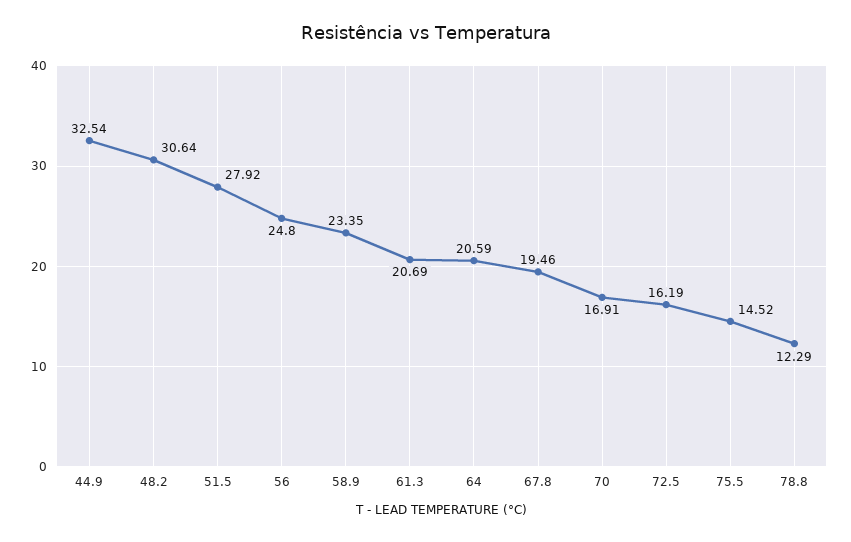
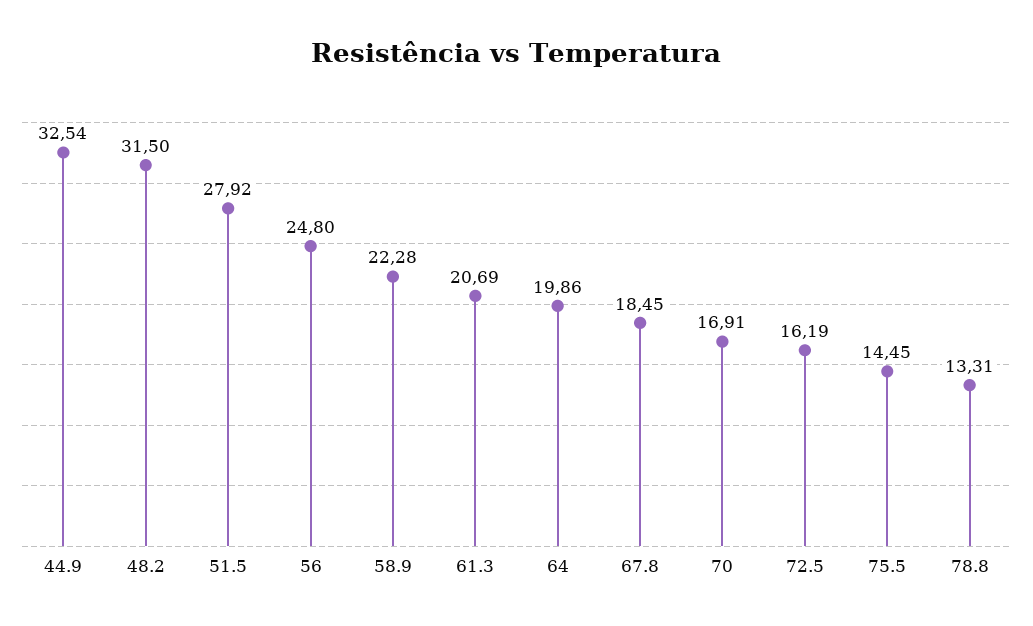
  {
    "44.9": 32.54,
-   "48.2": 30.64,
+   "48.2": 31.5,
    "51.5": 27.92,
    "56": 24.8,
-   "58.9": 23.35,
+   "58.9": 22.28,
    "61.3": 20.69,
-   "64": 20.59,
+   "64": 19.86,
-   "67.8": 19.46,
+   "67.8": 18.45,
    "70": 16.91,
    "72.5": 16.19,
-   "75.5": 14.52,
+   "75.5": 14.45,
-   "78.8": 12.29
+   "78.8": 13.31
  }

